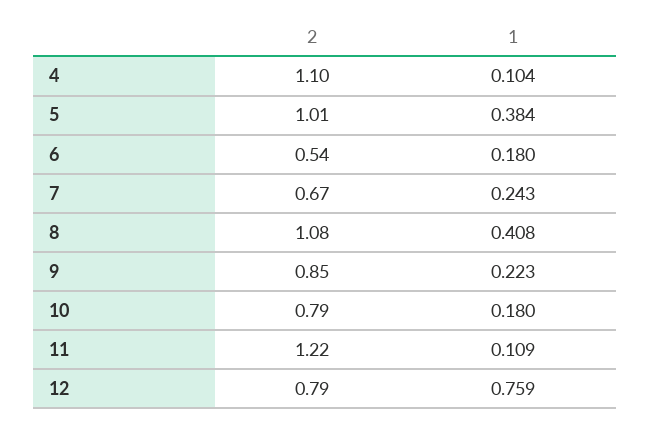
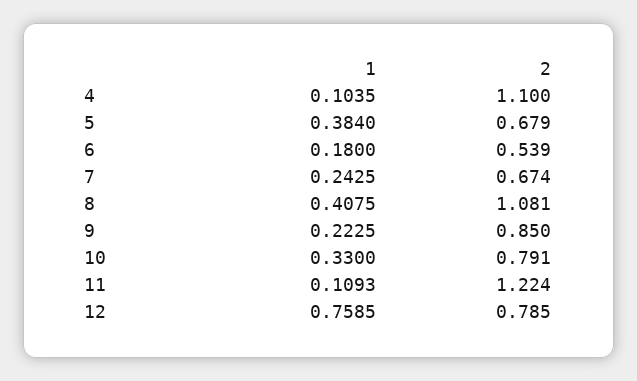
  {
    "2": {
      "4": 1.1,
-     "5": 1.01,
+     "5": 0.679,
      "6": 0.539,
      "7": 0.674,
      "8": 1.081,
      "9": 0.85,
      "10": 0.791,
      "11": 1.224,
      "12": 0.785
    },
    "1": {
      "4": 0.1035,
      "5": 0.384,
      "6": 0.18,
      "7": 0.2425,
      "8": 0.4075,
      "9": 0.2225,
-     "10": 0.18,
+     "10": 0.33,
      "11": 0.1093,
      "12": 0.7585
    }
  }

